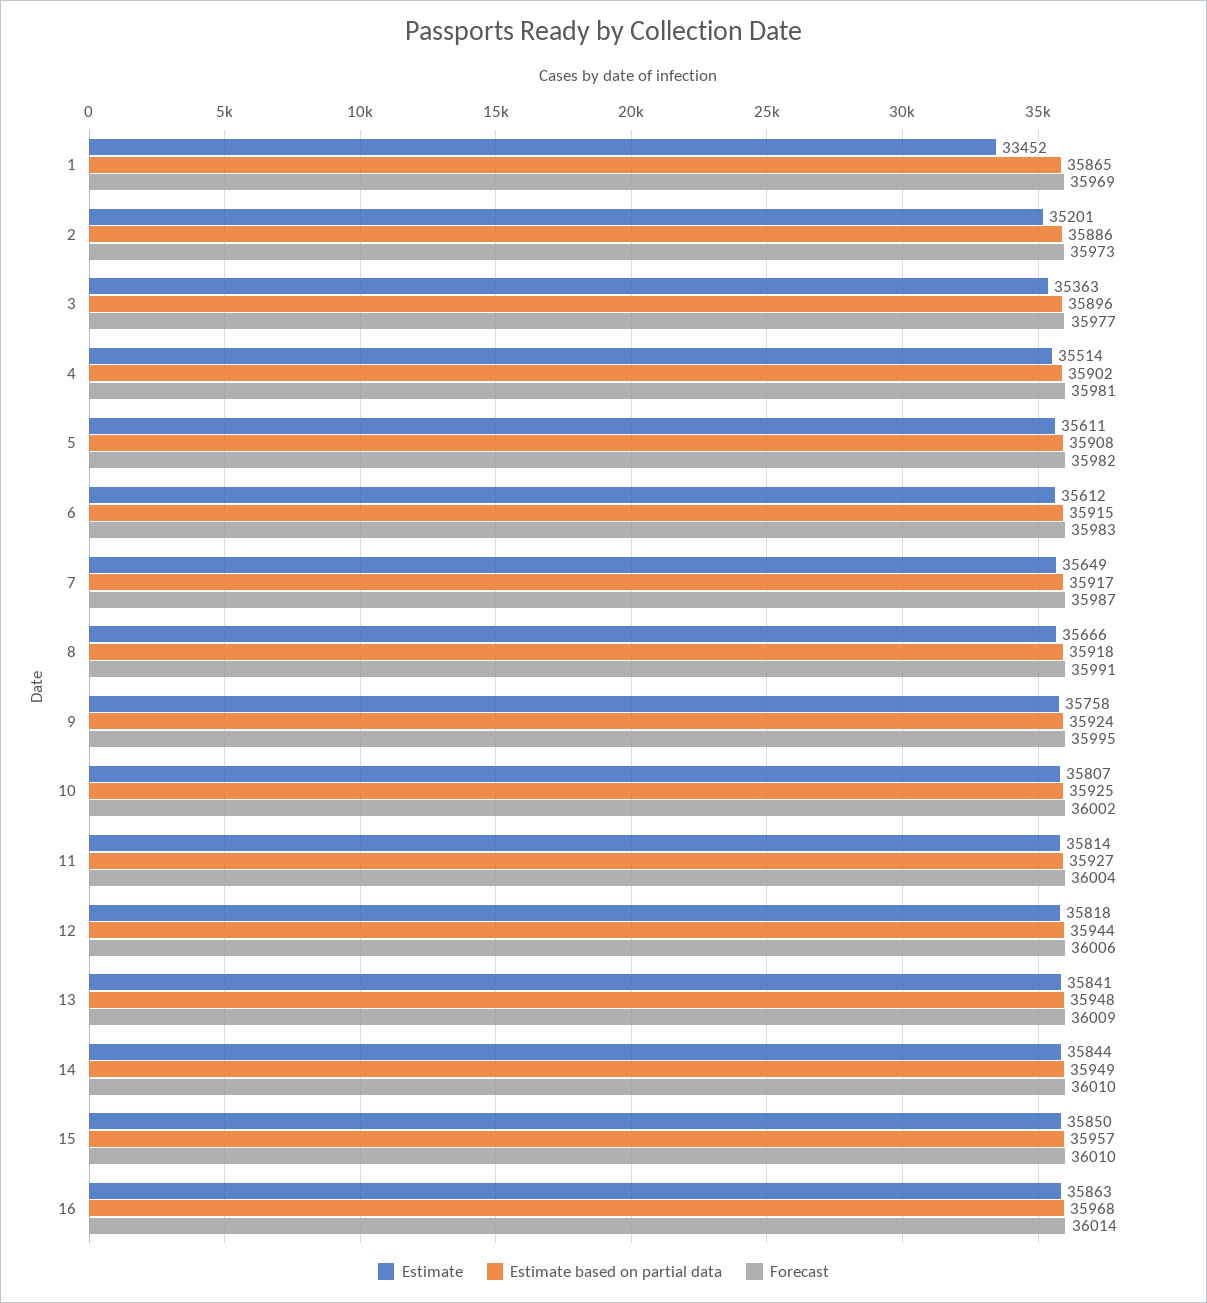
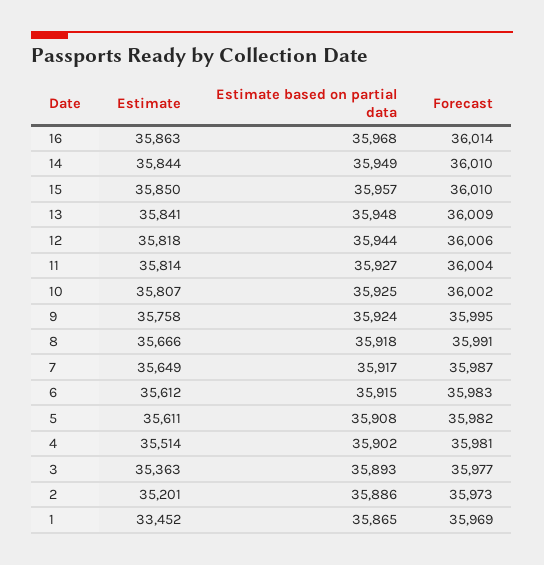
  {
    "Estimate": {
      "1": 33452,
      "2": 35201,
      "3": 35363,
      "4": 35514,
      "5": 35611,
      "6": 35612,
      "7": 35649,
      "8": 35666,
      "9": 35758,
      "10": 35807,
      "11": 35814,
      "12": 35818,
      "13": 35841,
      "14": 35844,
      "15": 35850,
      "16": 35863
    },
    "Estimate based on partial data": {
      "1": 35865,
      "2": 35886,
-     "3": 35896,
+     "3": 35893,
      "4": 35902,
      "5": 35908,
      "6": 35915,
      "7": 35917,
      "8": 35918,
      "9": 35924,
      "10": 35925,
      "11": 35927,
      "12": 35944,
      "13": 35948,
      "14": 35949,
      "15": 35957,
      "16": 35968
    },
    "Forecast": {
      "1": 35969,
      "2": 35973,
      "3": 35977,
      "4": 35981,
      "5": 35982,
      "6": 35983,
      "7": 35987,
      "8": 35991,
      "9": 35995,
      "10": 36002,
      "11": 36004,
      "12": 36006,
      "13": 36009,
      "14": 36010,
      "15": 36010,
      "16": 36014
    }
  }

